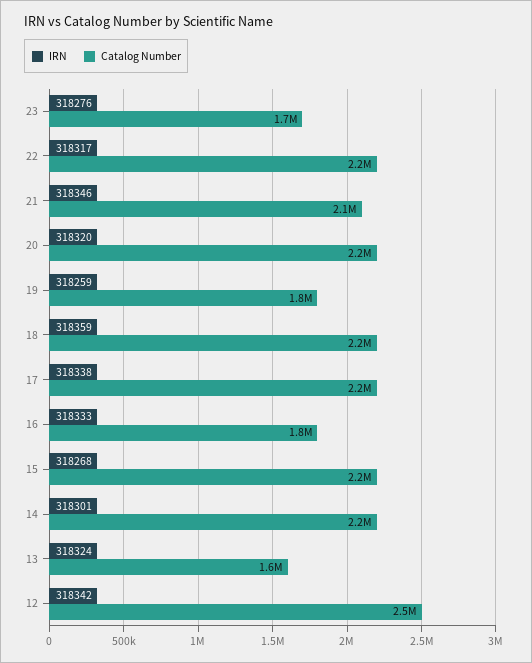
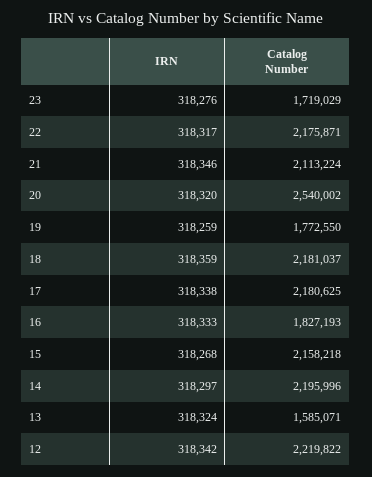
  {
    "IRN": {
      "23": 318276,
      "22": 318317,
      "21": 318346,
      "20": 318320,
      "19": 318259,
      "18": 318359,
      "17": 318338,
      "16": 318333,
      "15": 318268,
-     "14": 318301,
+     "14": 318297,
      "13": 318324,
      "12": 318342
    },
    "Catalog Number": {
      "23": 1719029,
      "22": 2175871,
      "21": 2113224,
-     "20": 2200000,
+     "20": 2540002,
      "19": 1772550,
      "18": 2181037,
      "17": 2180625,
      "16": 1827193,
      "15": 2158218,
      "14": 2195996,
      "13": 1585071,
-     "12": 2500000
+     "12": 2219822
    }
  }

